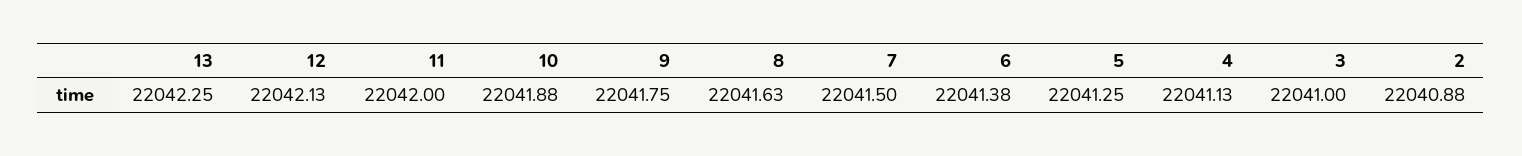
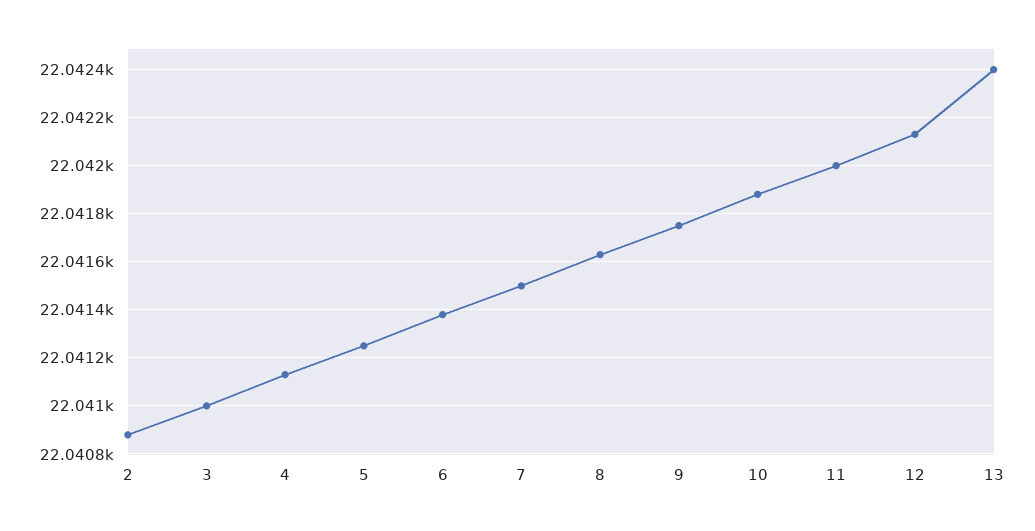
  {
-   "13": 22042.25,
+   "13": 22042.4,
    "12": 22042.13,
    "11": 22042,
    "10": 22041.88,
    "9": 22041.75,
    "8": 22041.63,
    "7": 22041.5,
    "6": 22041.38,
    "5": 22041.25,
    "4": 22041.13,
    "3": 22041,
    "2": 22040.88
  }

